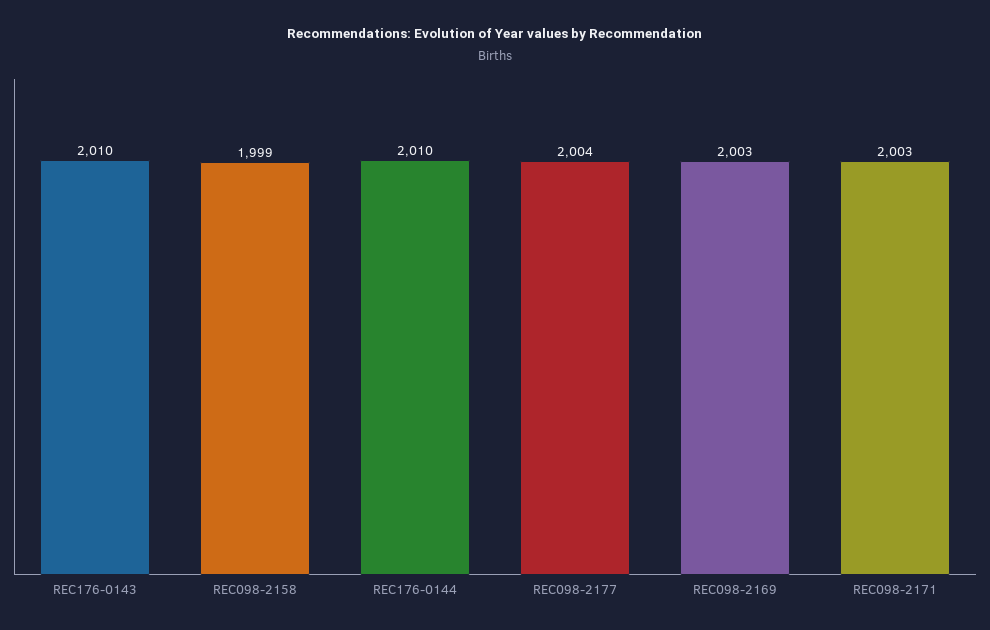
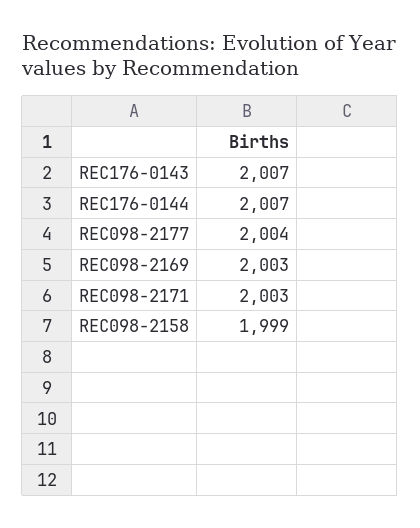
  {
-   "REC176-0143": 2010,
+   "REC176-0143": 2007,
    "REC098-2158": 1999,
-   "REC176-0144": 2010,
+   "REC176-0144": 2007,
    "REC098-2177": 2004,
    "REC098-2169": 2003,
    "REC098-2171": 2003
  }

